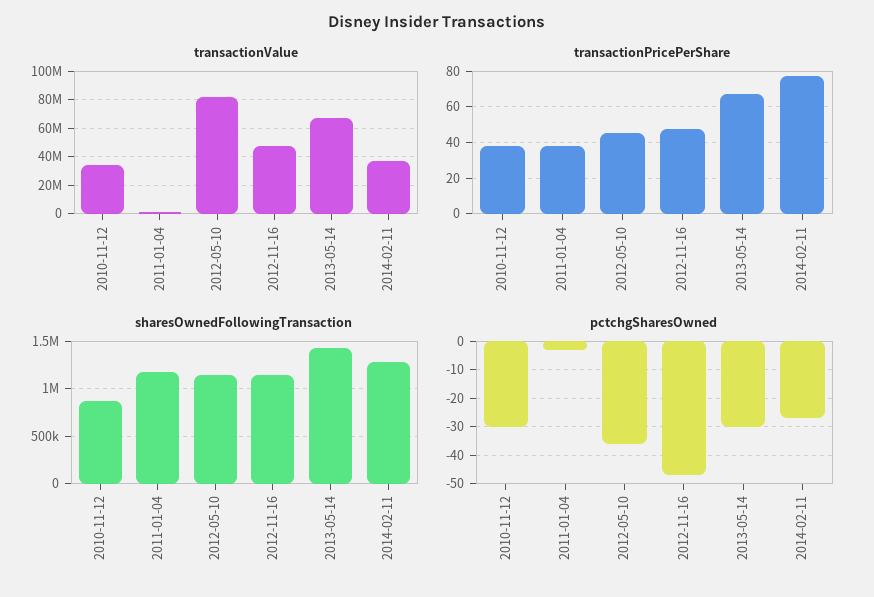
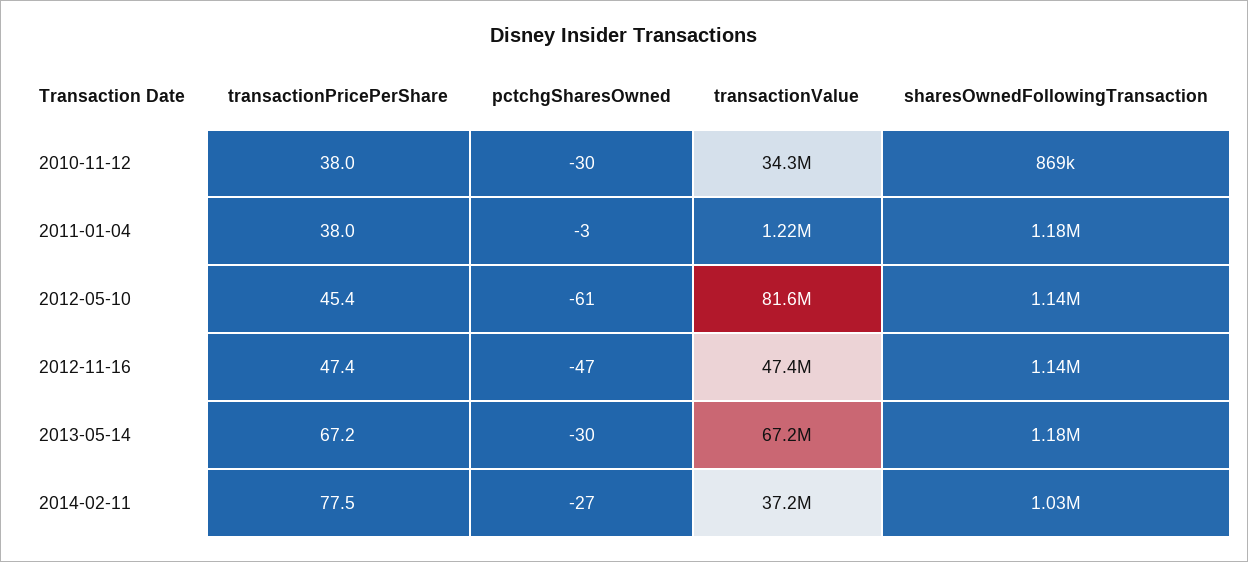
  {
    "transactionValue": {
      "2010-11-12": 34300000,
      "2011-01-04": 1220000,
      "2012-05-10": 81600000,
      "2012-11-16": 47400000,
      "2013-05-14": 67200000,
      "2014-02-11": 37200000
    },
    "transactionPricePerShare": {
      "2010-11-12": 38,
      "2011-01-04": 38,
      "2012-05-10": 45.4,
      "2012-11-16": 47.4,
      "2013-05-14": 67.2,
      "2014-02-11": 77.5
    },
    "sharesOwnedFollowingTransaction": {
      "2010-11-12": 869000,
      "2011-01-04": 1180000,
      "2012-05-10": 1140000,
      "2012-11-16": 1140000,
-     "2013-05-14": 1400000,
+     "2013-05-14": 1180000,
-     "2014-02-11": 1300000
+     "2014-02-11": 1030000
    },
    "pctchgSharesOwned": {
      "2010-11-12": -30,
      "2011-01-04": -3,
-     "2012-05-10": -35,
+     "2012-05-10": -61,
      "2012-11-16": -47,
      "2013-05-14": -30,
      "2014-02-11": -27
    }
  }

